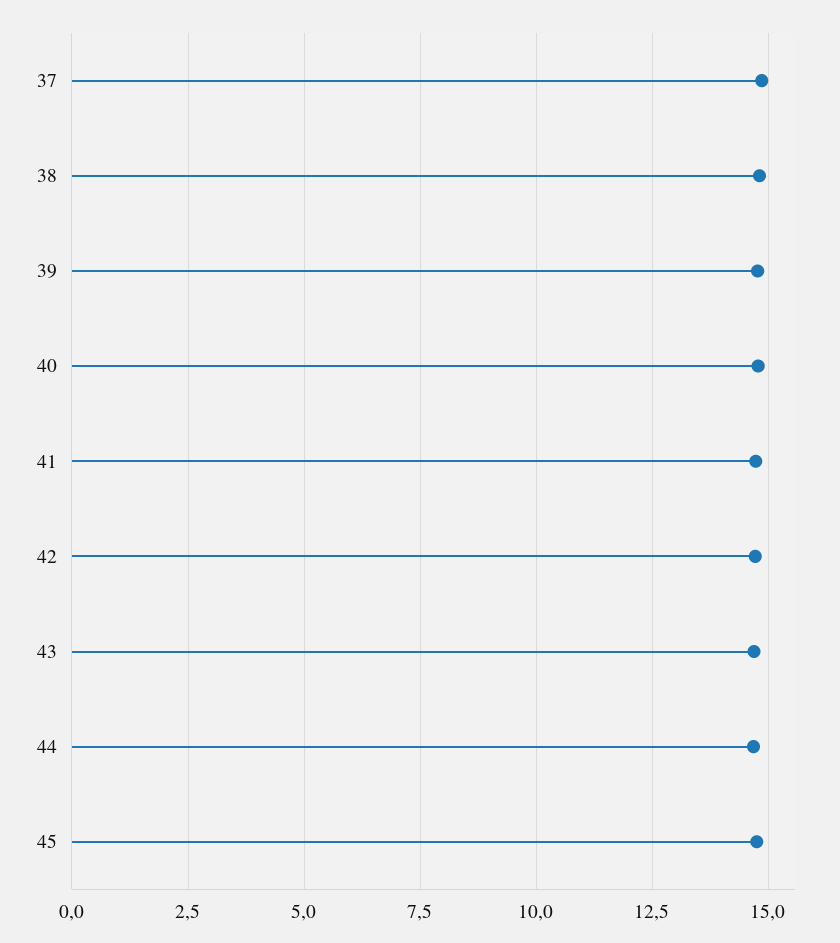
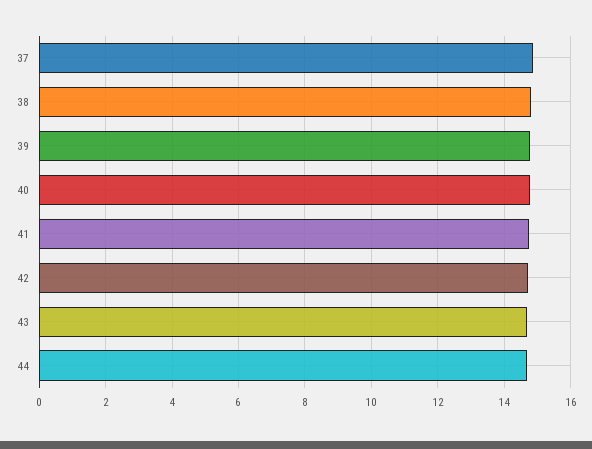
  {
    "37": 14.8,
    "38": 14.8,
    "39": 14.8,
    "40": 14.8,
    "41": 14.8,
    "42": 14.8,
    "43": 14.6,
-   "44": 14.6,
+   "44": 14.6
-   "45": 14.75
  }

